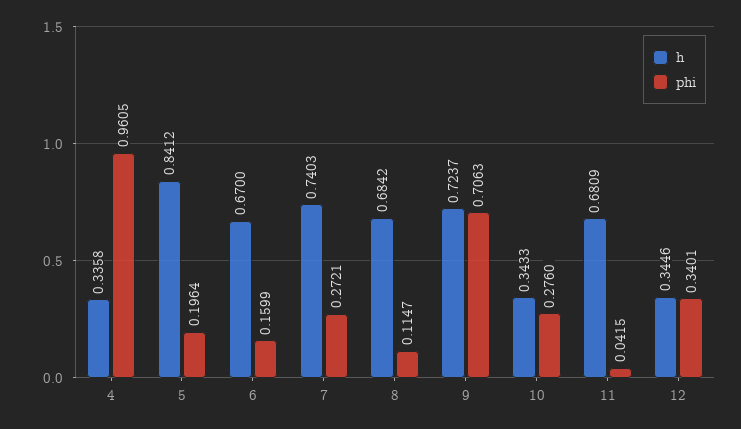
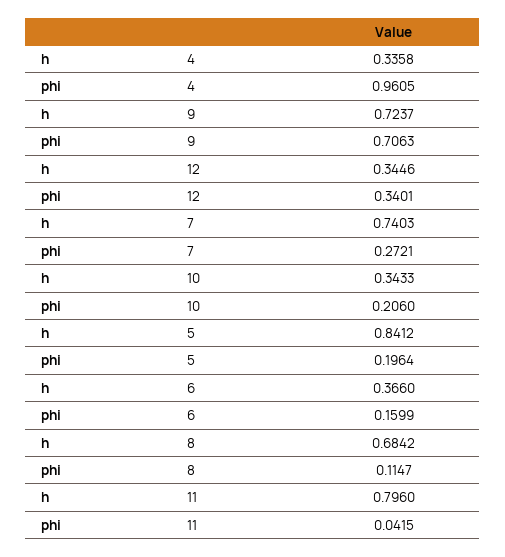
  {
    "h": {
      "4": 0.3358,
      "5": 0.8412,
-     "6": 0.67,
+     "6": 0.366,
      "7": 0.7403,
      "8": 0.6842,
      "9": 0.7237,
      "10": 0.3433,
-     "11": 0.6809,
+     "11": 0.796,
      "12": 0.3446
    },
    "phi": {
      "4": 0.9605,
      "5": 0.1964,
      "6": 0.1599,
      "7": 0.2721,
      "8": 0.1147,
      "9": 0.7063,
-     "10": 0.276,
+     "10": 0.206,
      "11": 0.0415,
      "12": 0.3401
    }
  }

